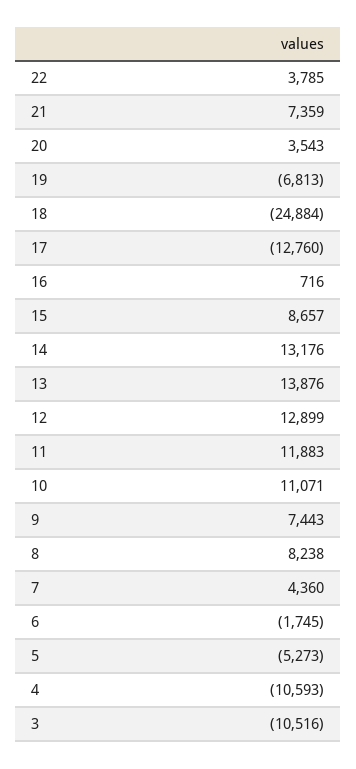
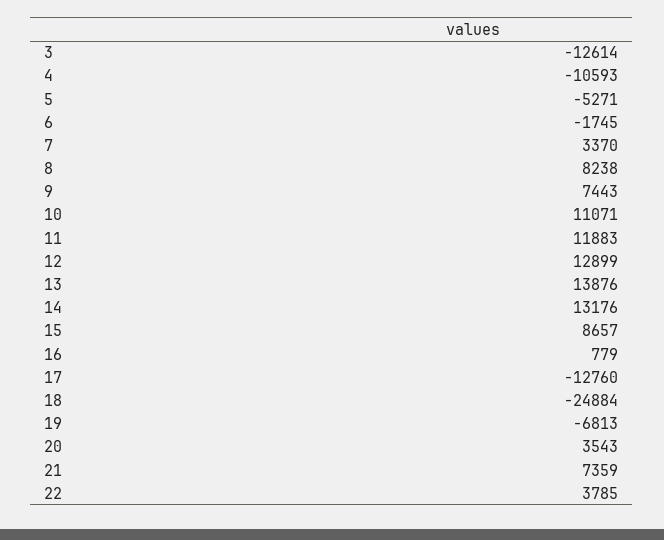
  {
    "22": 3785,
    "21": 7359,
    "20": 3543,
    "19": -6813,
    "18": -24884,
    "17": -12760,
-   "16": 716,
+   "16": 779,
    "15": 8657,
    "14": 13176,
    "13": 13876,
    "12": 12899,
    "11": 11883,
    "10": 11071,
    "9": 7443,
    "8": 8238,
-   "7": 4360,
+   "7": 3370,
    "6": -1745,
-   "5": -5273,
+   "5": -5271,
    "4": -10593,
-   "3": -10516
+   "3": -12614
  }

